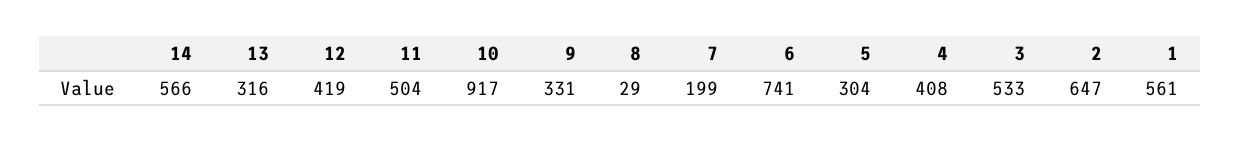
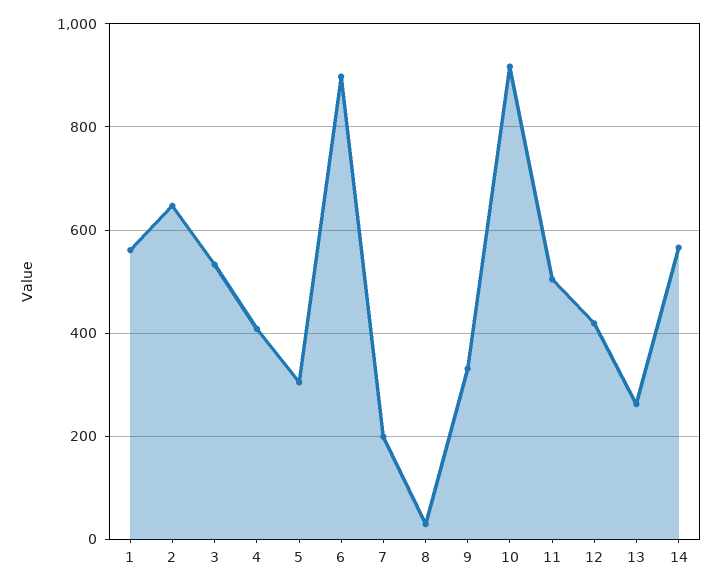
  {
    "14": 566,
-   "13": 316,
+   "13": 260,
    "12": 419,
    "11": 504,
    "10": 917,
    "9": 331,
    "8": 29,
    "7": 199,
-   "6": 741,
+   "6": 900,
    "5": 304,
    "4": 408,
    "3": 533,
    "2": 647,
    "1": 561
  }

